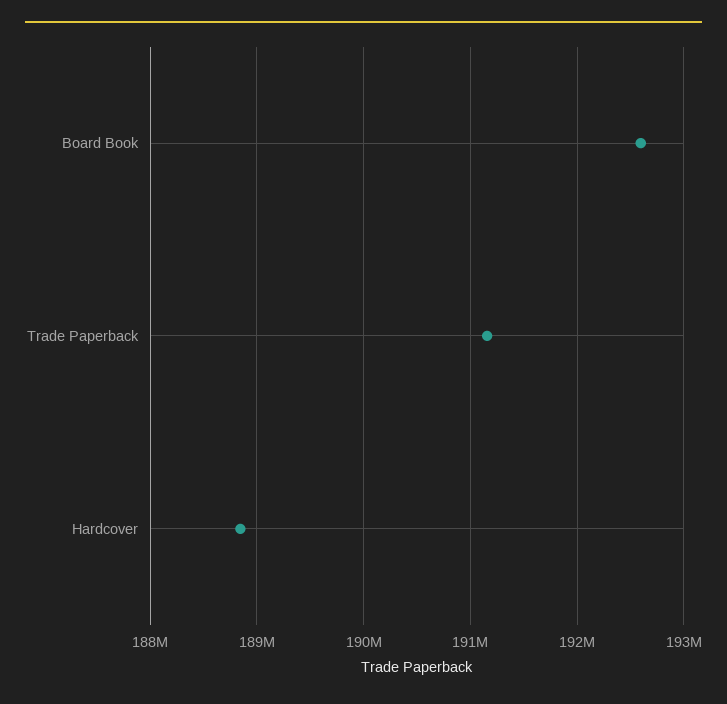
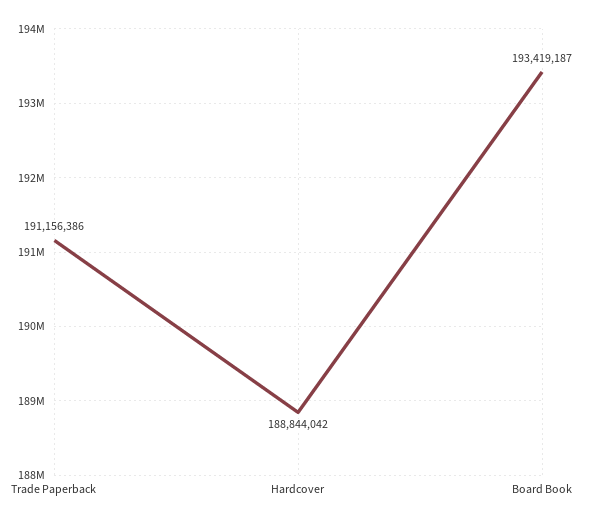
  {
-   "Board Book": 192600000,
+   "Board Book": 193419187,
    "Trade Paperback": 191156386,
    "Hardcover": 188844042
  }

